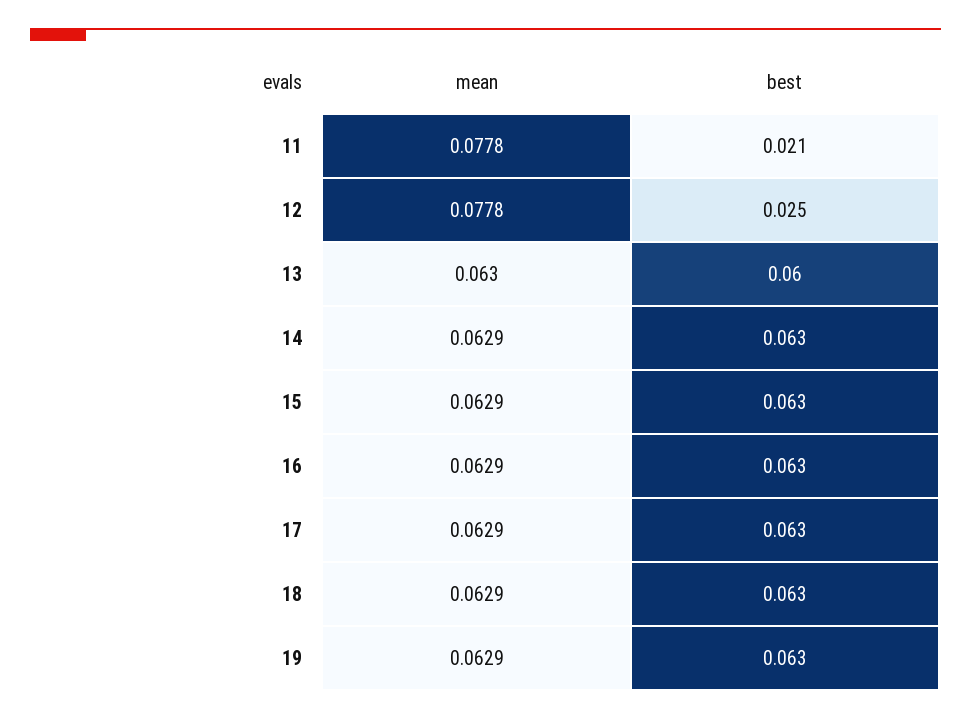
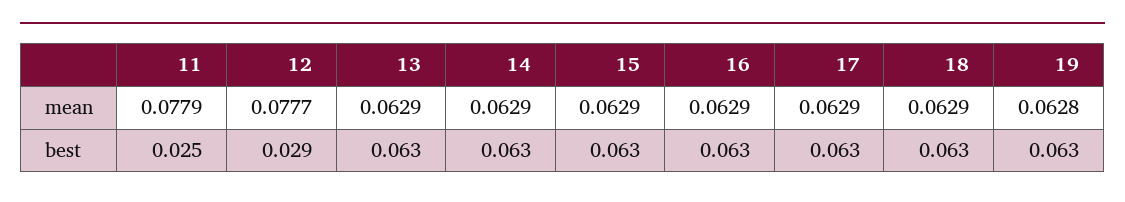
  {
    "mean": {
-     "11": 0.0778,
+     "11": 0.0779,
-     "12": 0.0778,
+     "12": 0.0777,
-     "13": 0.063,
+     "13": 0.0629,
      "14": 0.0629,
      "15": 0.0629,
      "16": 0.0629,
      "17": 0.0629,
      "18": 0.0629,
-     "19": 0.0629
+     "19": 0.0628
    },
    "best": {
-     "11": 0.021,
+     "11": 0.025,
-     "12": 0.025,
+     "12": 0.029,
-     "13": 0.06,
+     "13": 0.063,
      "14": 0.063,
      "15": 0.063,
      "16": 0.063,
      "17": 0.063,
      "18": 0.063,
      "19": 0.063
    }
  }

